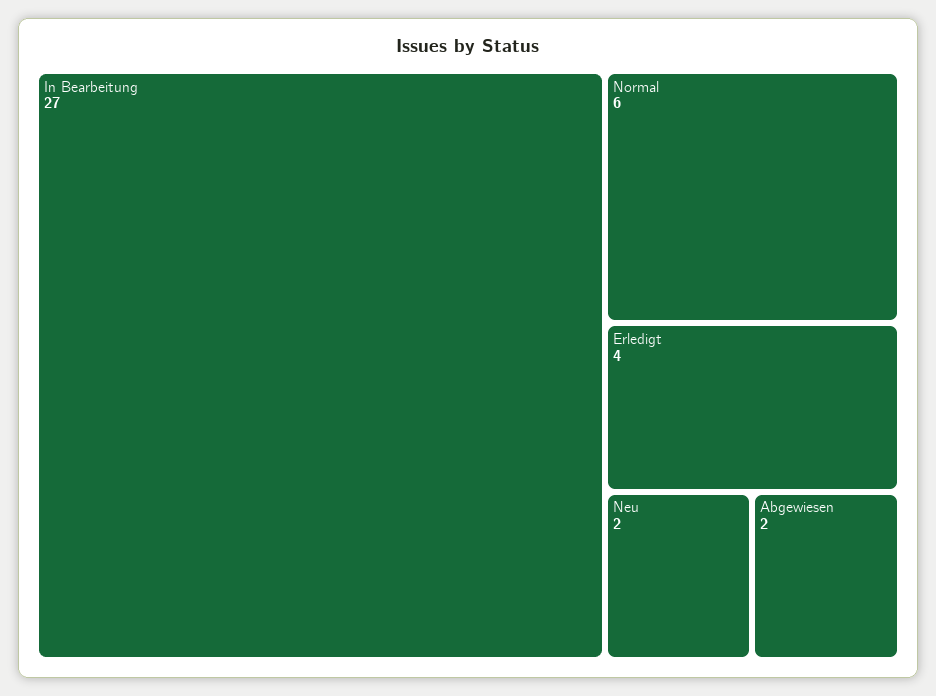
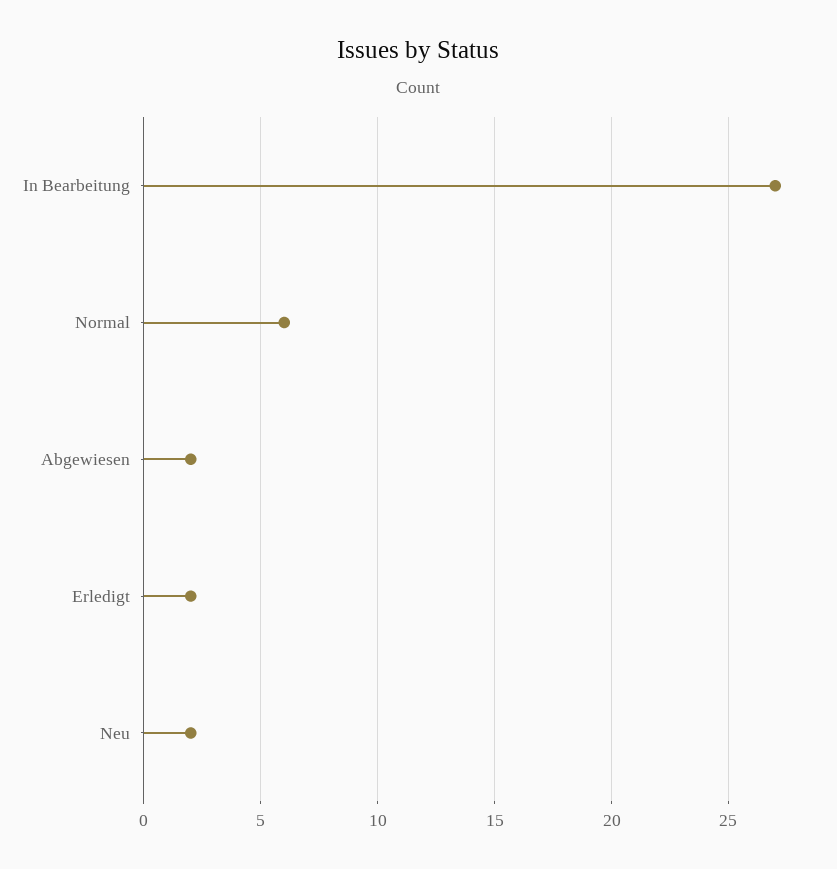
  {
    "In Bearbeitung": 27,
    "Normal": 6,
-   "Erledigt": 4,
+   "Erledigt": 2,
    "Neu": 2,
    "Abgewiesen": 2
  }

